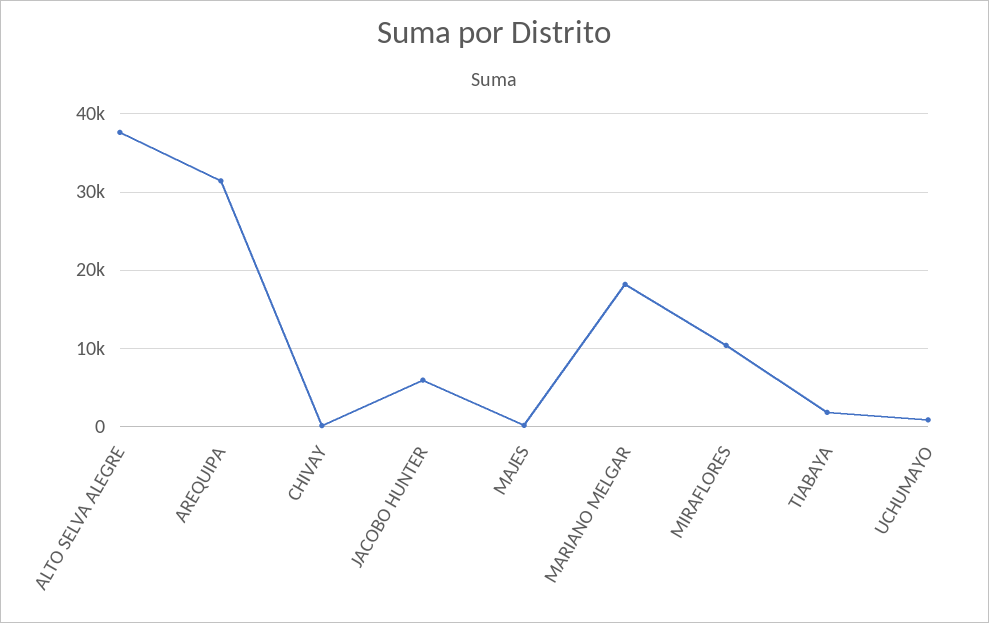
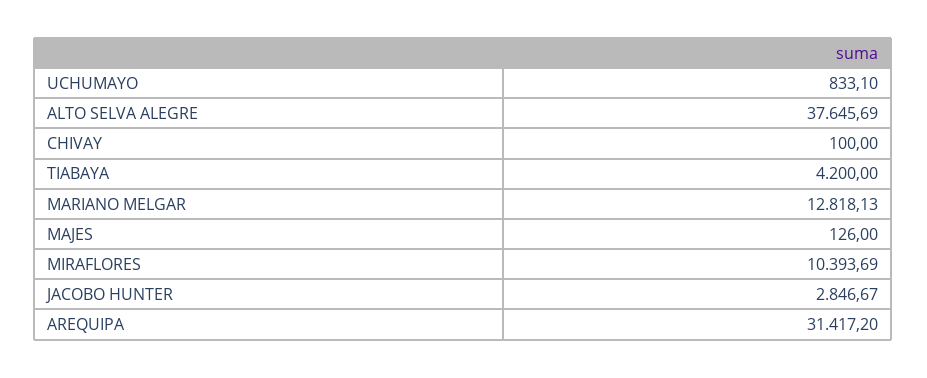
  {
    "ALTO SELVA ALEGRE": 37645.69,
    "AREQUIPA": 31417.2,
    "CHIVAY": 100,
-   "JACOBO HUNTER": 6000,
+   "JACOBO HUNTER": 2846.67,
    "MAJES": 126,
-   "MARIANO MELGAR": 18000,
+   "MARIANO MELGAR": 12818.13,
    "MIRAFLORES": 10393.69,
-   "TIABAYA": 2000,
+   "TIABAYA": 4200,
    "UCHUMAYO": 833.1
  }

